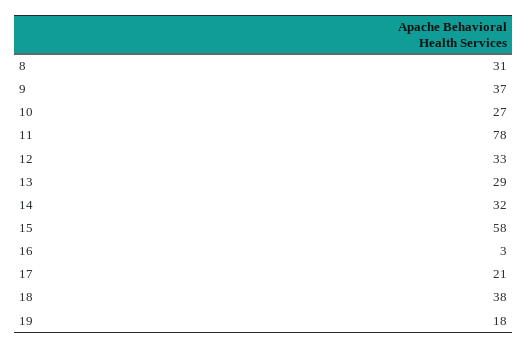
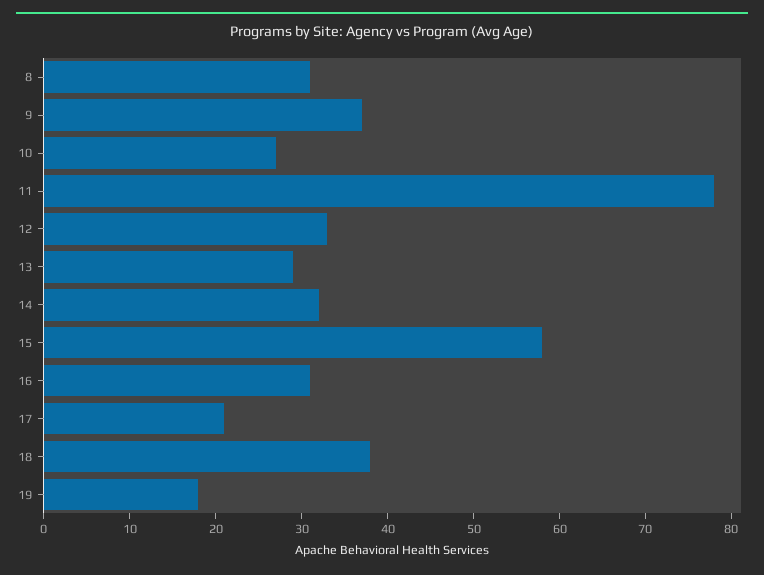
  {
    "8": 31,
    "9": 37,
    "10": 27,
    "11": 78,
    "12": 33,
    "13": 29,
    "14": 32,
    "15": 58,
-   "16": 3,
+   "16": 31,
    "17": 21,
    "18": 38,
    "19": 18
  }

